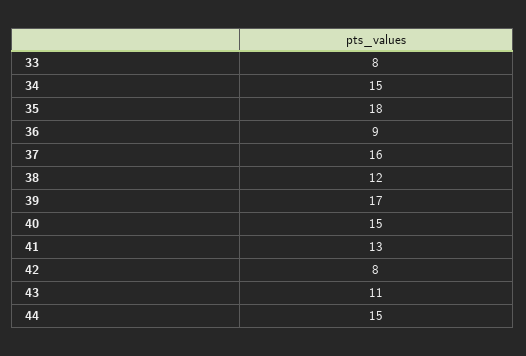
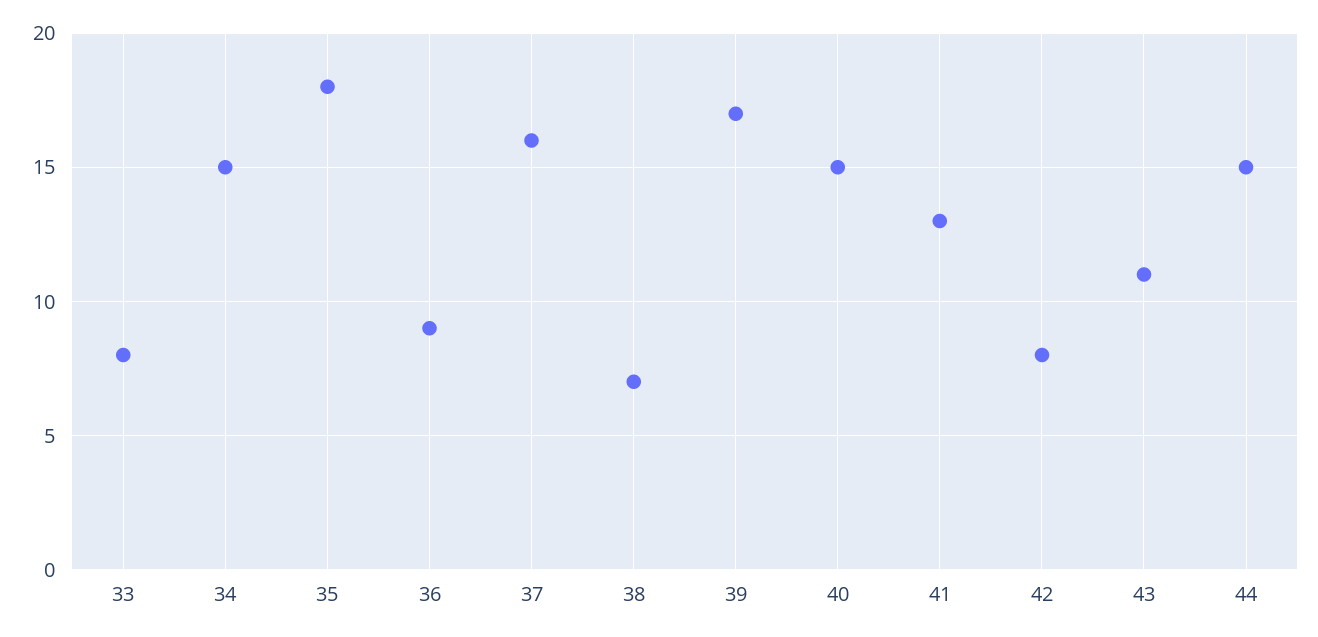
  {
    "33": 8,
    "34": 15,
    "35": 18,
    "36": 9,
    "37": 16,
-   "38": 12,
+   "38": 7,
    "39": 17,
    "40": 15,
    "41": 13,
    "42": 8,
    "43": 11,
    "44": 15
  }

